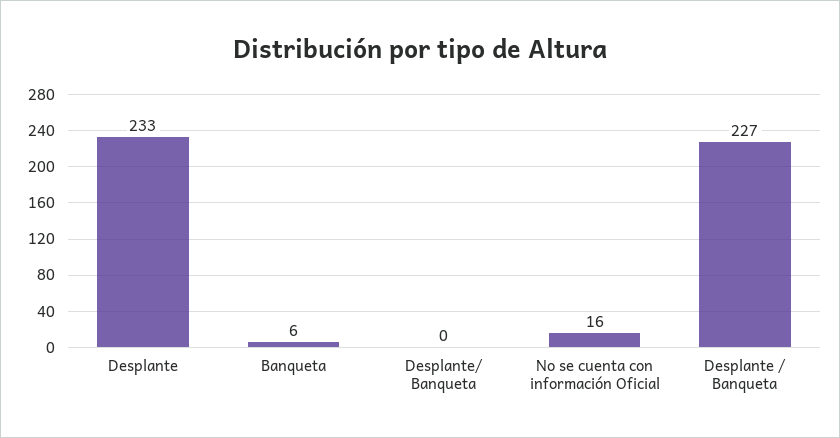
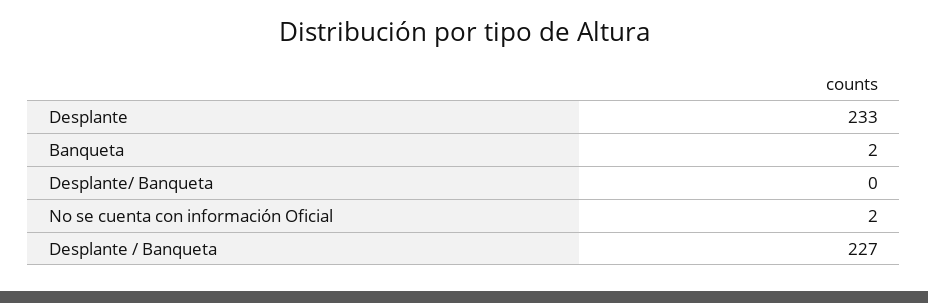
  {
    "Desplante": 233,
-   "Banqueta": 6,
+   "Banqueta": 2,
    "Desplante/ Banqueta": 0,
-   "No se cuenta con información Oficial": 16,
+   "No se cuenta con información Oficial": 2,
    "Desplante / Banqueta": 227
  }

